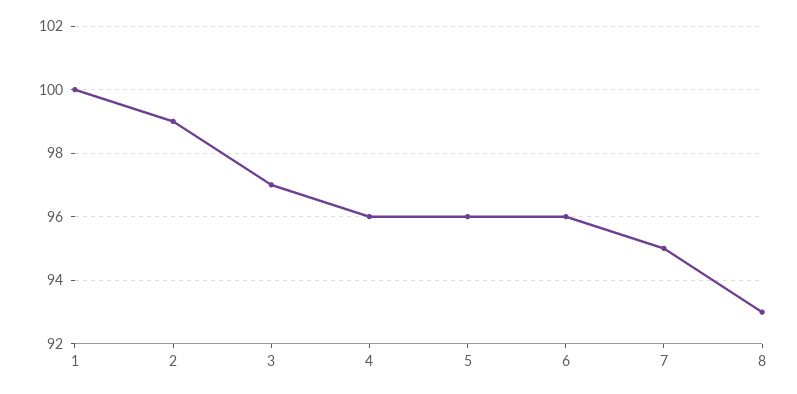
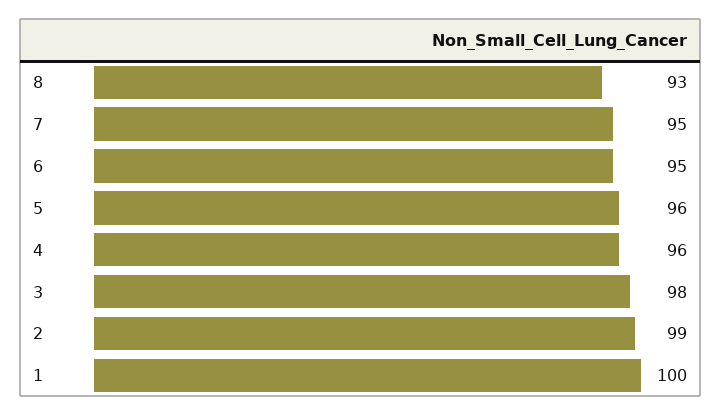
  {
    "1": 100,
    "2": 99,
-   "3": 97,
+   "3": 98,
    "4": 96,
    "5": 96,
-   "6": 96,
+   "6": 95,
    "7": 95,
    "8": 93
  }

